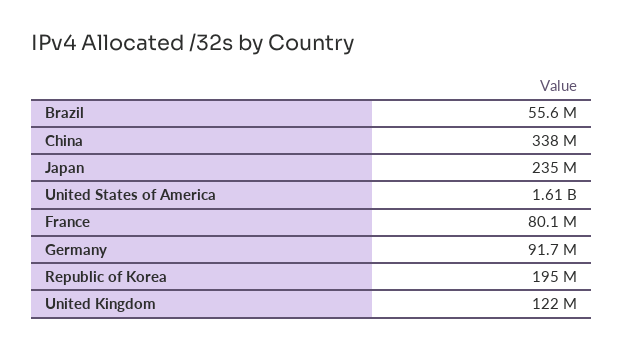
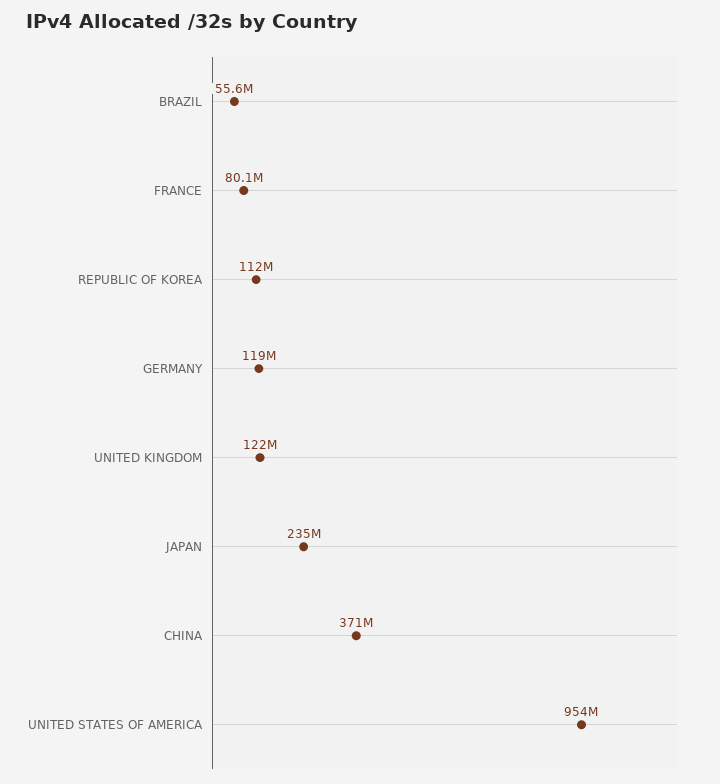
  {
    "Brazil": 55600000,
-   "China": 338000000,
+   "China": 371000000,
    "Japan": 235000000,
-   "United States of America": 1610000000,
+   "United States of America": 954000000,
    "France": 80100000,
-   "Germany": 91700000,
+   "Germany": 119000000,
-   "Republic of Korea": 195000000,
+   "Republic of Korea": 112000000,
    "United Kingdom": 122000000
  }

